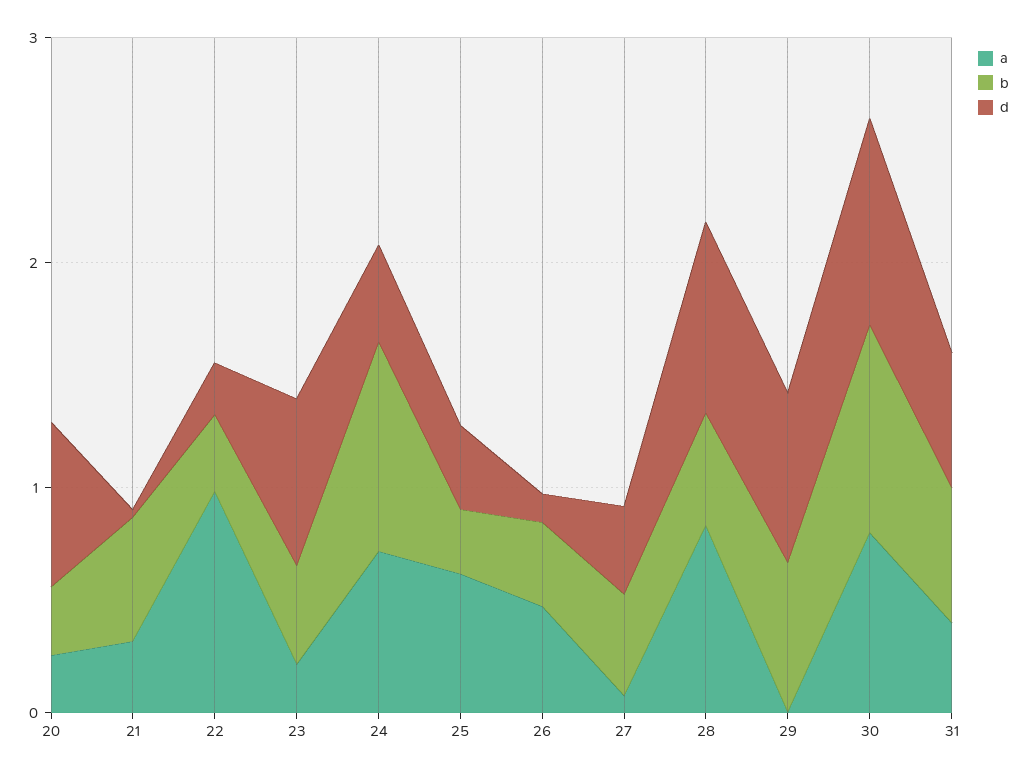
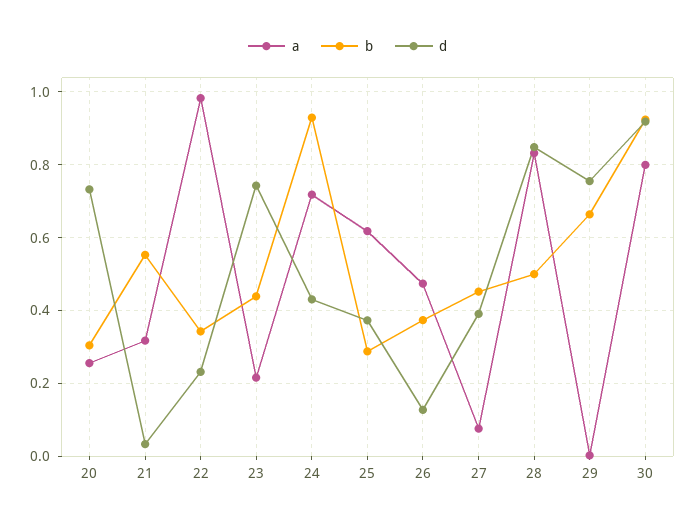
  {
    "a": {
      "20": 0.26,
      "21": 0.32,
      "22": 0.98,
      "23": 0.22,
      "24": 0.72,
      "25": 0.62,
      "26": 0.48,
      "27": 0.08,
      "28": 0.84,
      "29": 0,
-     "30": 0.8,
+     "30": 0.8
-     "31": 0.4
    },
    "b": {
      "20": 0.3,
      "21": 0.56,
      "22": 0.34,
      "23": 0.44,
      "24": 0.92,
      "25": 0.28,
      "26": 0.38,
      "27": 0.46,
      "28": 0.5,
      "29": 0.66,
-     "30": 0.92,
+     "30": 0.92
-     "31": 0.6
    },
    "d": {
      "20": 0.74,
      "21": 0.04,
      "22": 0.24,
      "23": 0.74,
      "24": 0.44,
      "25": 0.38,
      "26": 0.12,
      "27": 0.4,
      "28": 0.84,
      "29": 0.76,
-     "30": 0.92,
+     "30": 0.92
-     "31": 0.6
    }
  }

